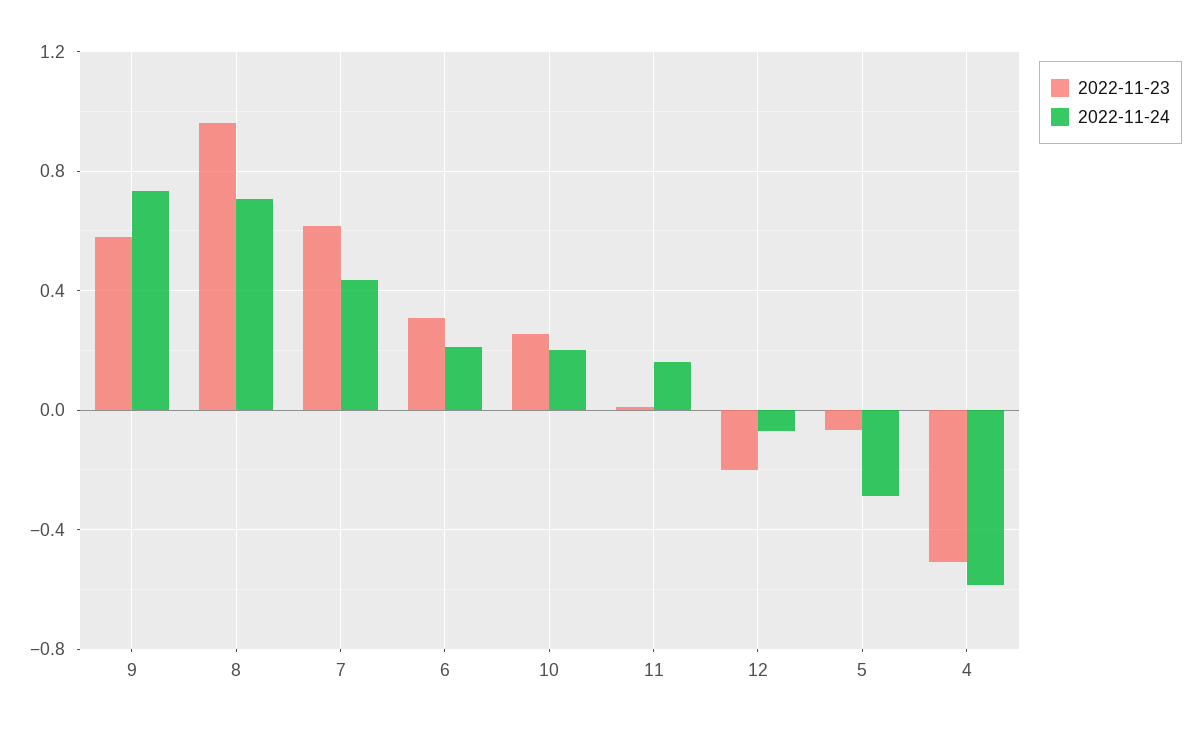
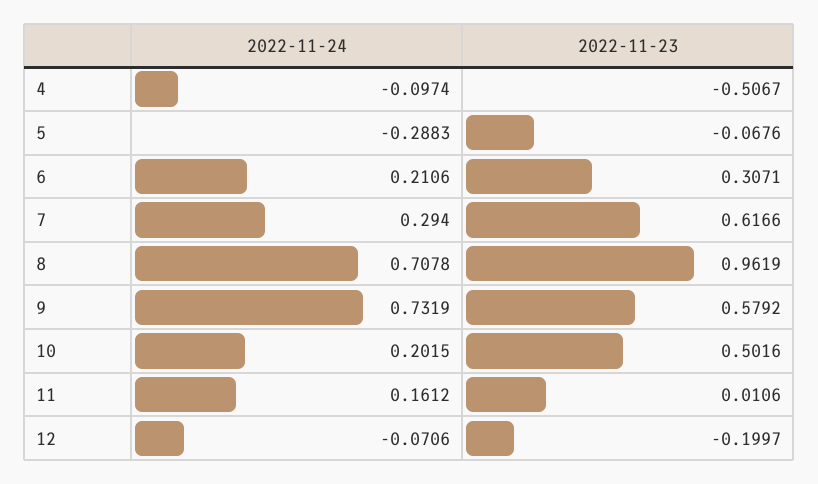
  {
    "2022-11-23": {
      "9": 0.5792,
      "8": 0.9619,
      "7": 0.6166,
      "6": 0.3071,
-     "10": 0.25,
+     "10": 0.5016,
      "11": 0.0106,
      "12": -0.1997,
      "5": -0.0676,
      "4": -0.5067
    },
    "2022-11-24": {
      "9": 0.7319,
      "8": 0.7078,
-     "7": 0.45,
+     "7": 0.294,
      "6": 0.2106,
      "10": 0.2015,
      "11": 0.1612,
      "12": -0.0706,
      "5": -0.2883,
-     "4": -0.6
+     "4": -0.0974
    }
  }

